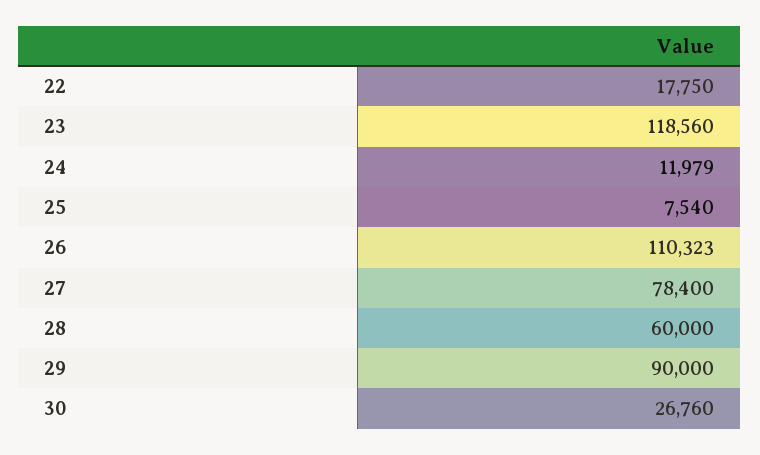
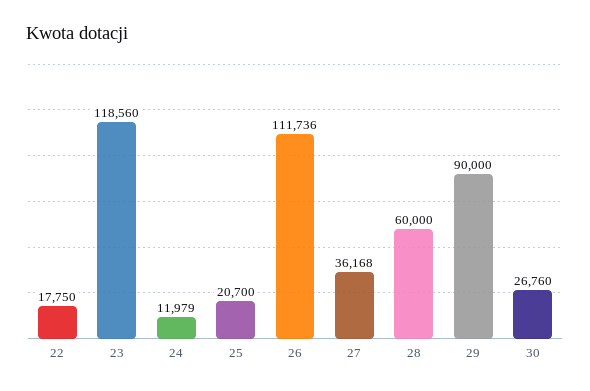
  {
    "22": 17750,
    "23": 118560,
    "24": 11979,
-   "25": 7540,
+   "25": 20700,
-   "26": 110323,
+   "26": 111736,
-   "27": 78400,
+   "27": 36168,
    "28": 60000,
    "29": 90000,
    "30": 26760
  }

